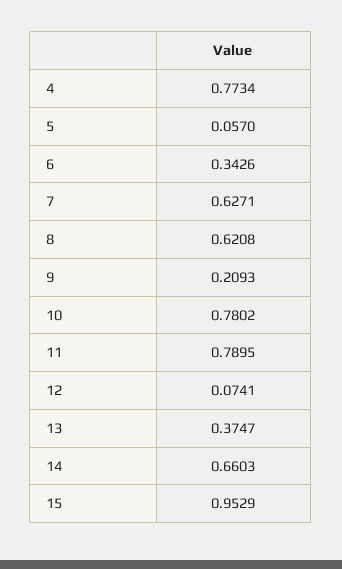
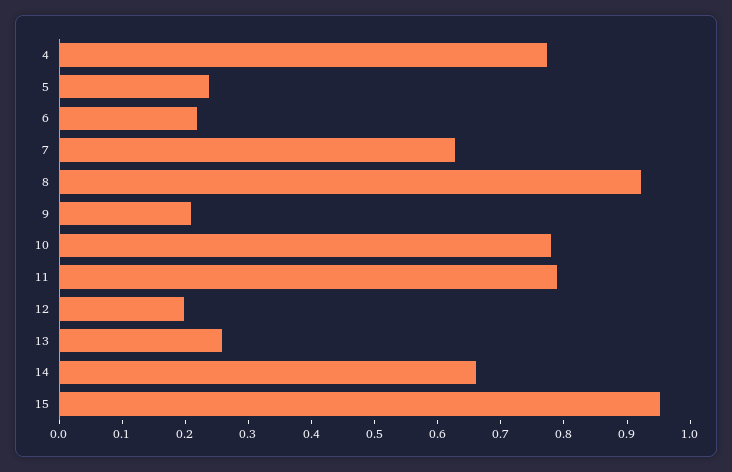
  {
    "4": 0.7734,
-   "5": 0.057,
+   "5": 0.24,
-   "6": 0.3426,
+   "6": 0.22,
    "7": 0.6271,
-   "8": 0.6208,
+   "8": 0.92,
    "9": 0.2093,
    "10": 0.7802,
    "11": 0.7895,
-   "12": 0.0741,
+   "12": 0.2,
-   "13": 0.3747,
+   "13": 0.26,
    "14": 0.6603,
    "15": 0.9529
  }

